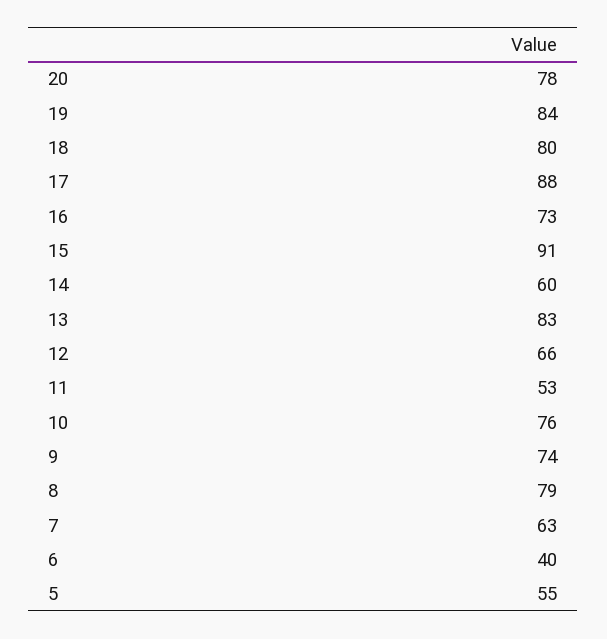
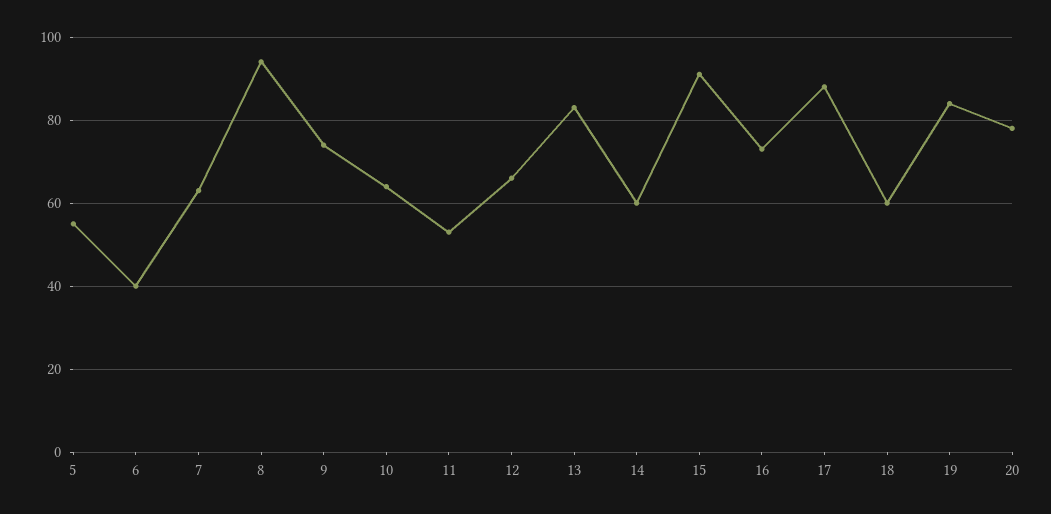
  {
    "20": 78,
    "19": 84,
-   "18": 80,
+   "18": 60,
    "17": 88,
    "16": 73,
    "15": 91,
    "14": 60,
    "13": 83,
    "12": 66,
    "11": 53,
-   "10": 76,
+   "10": 65,
    "9": 74,
-   "8": 79,
+   "8": 95,
    "7": 63,
    "6": 40,
    "5": 55
  }

